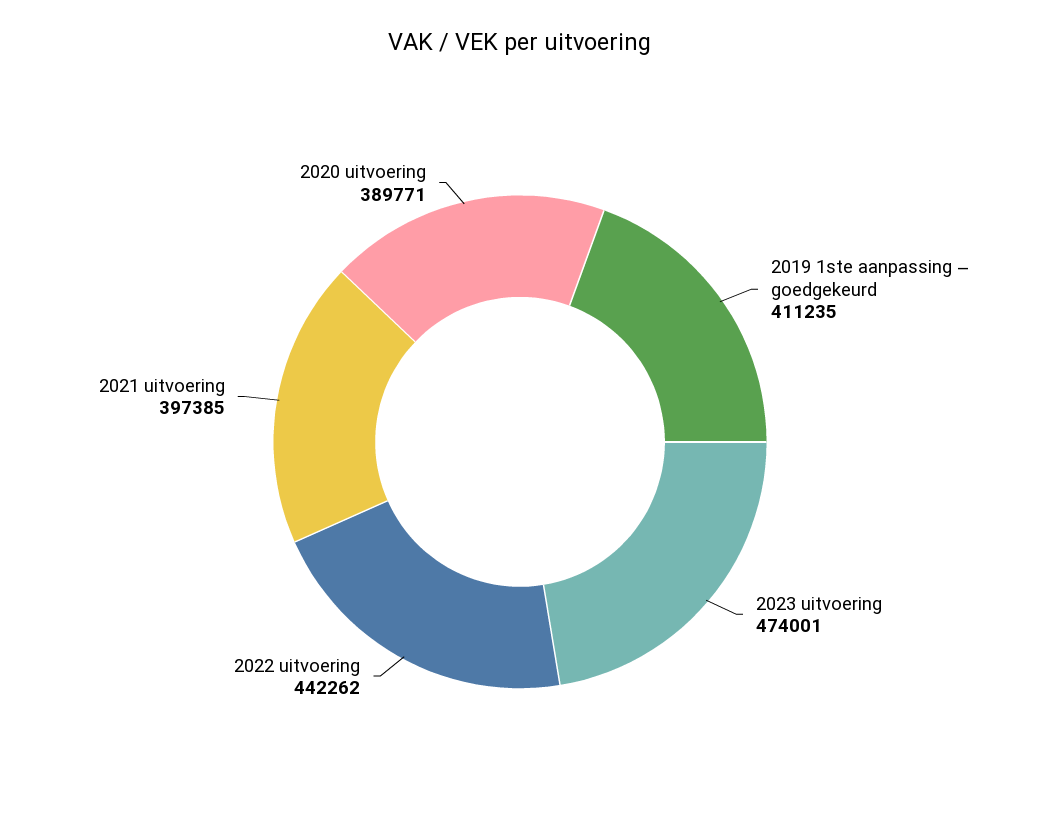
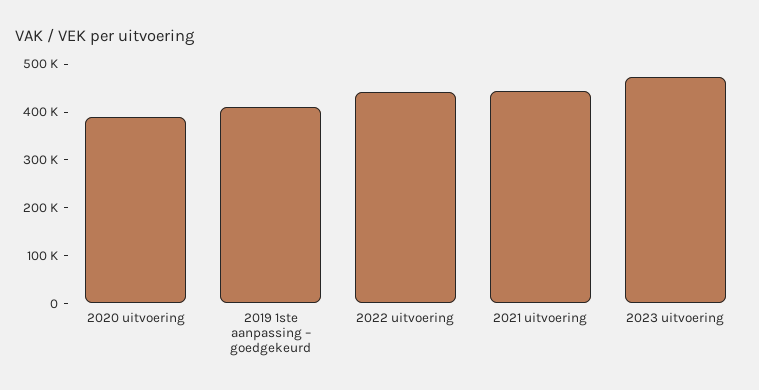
  {
    "2019 1ste aanpassing – goedgekeurd": 411235,
    "2023 uitvoering": 474001,
    "2022 uitvoering": 442262,
-   "2021 uitvoering": 397385,
+   "2021 uitvoering": 440000,
    "2020 uitvoering": 389771
  }

